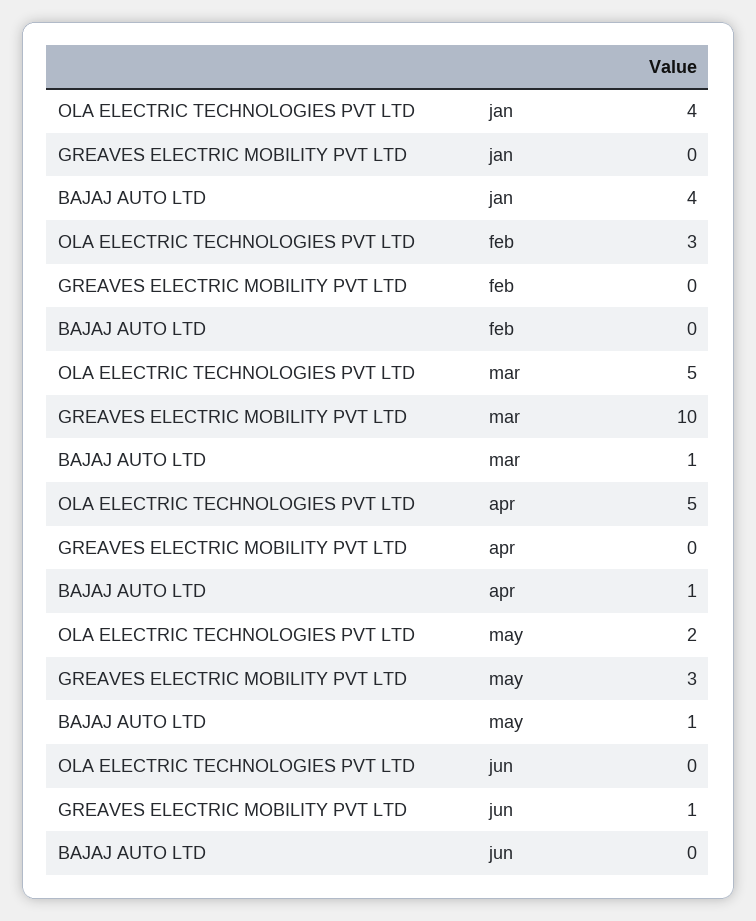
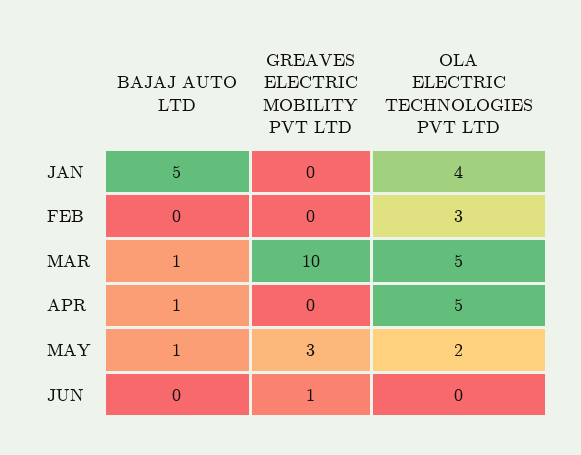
  {
    "OLA ELECTRIC TECHNOLOGIES PVT LTD": {
      "jan": 4,
      "feb": 3,
      "mar": 5,
      "apr": 5,
      "may": 2,
      "jun": 0
    },
    "GREAVES ELECTRIC MOBILITY PVT LTD": {
      "jan": 0,
      "feb": 0,
      "mar": 10,
      "apr": 0,
      "may": 3,
      "jun": 1
    },
    "BAJAJ AUTO LTD": {
-     "jan": 4,
+     "jan": 5,
      "feb": 0,
      "mar": 1,
      "apr": 1,
      "may": 1,
      "jun": 0
    }
  }

